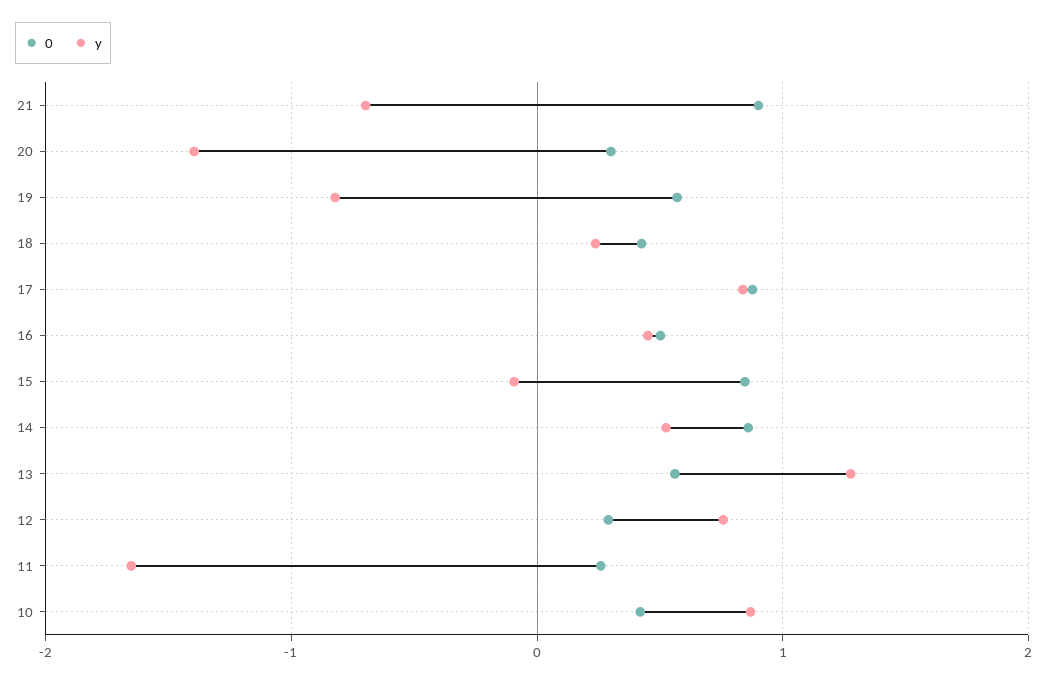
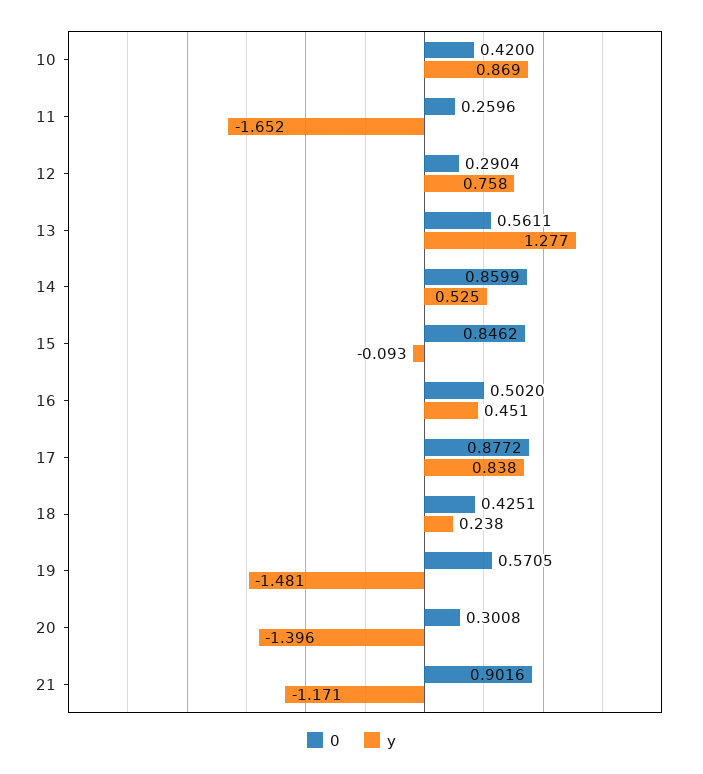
  {
    "0": {
      "21": 0.9016,
      "20": 0.3008,
      "19": 0.5705,
      "18": 0.4251,
      "17": 0.8772,
      "16": 0.502,
      "15": 0.8462,
      "14": 0.8599,
      "13": 0.5611,
      "12": 0.2904,
      "11": 0.2596,
      "10": 0.42
    },
    "y": {
-     "21": -0.7,
+     "21": -1.171,
      "20": -1.396,
-     "19": -0.8,
+     "19": -1.481,
      "18": 0.238,
      "17": 0.838,
      "16": 0.451,
      "15": -0.093,
      "14": 0.525,
      "13": 1.277,
      "12": 0.758,
      "11": -1.652,
      "10": 0.869
    }
  }

